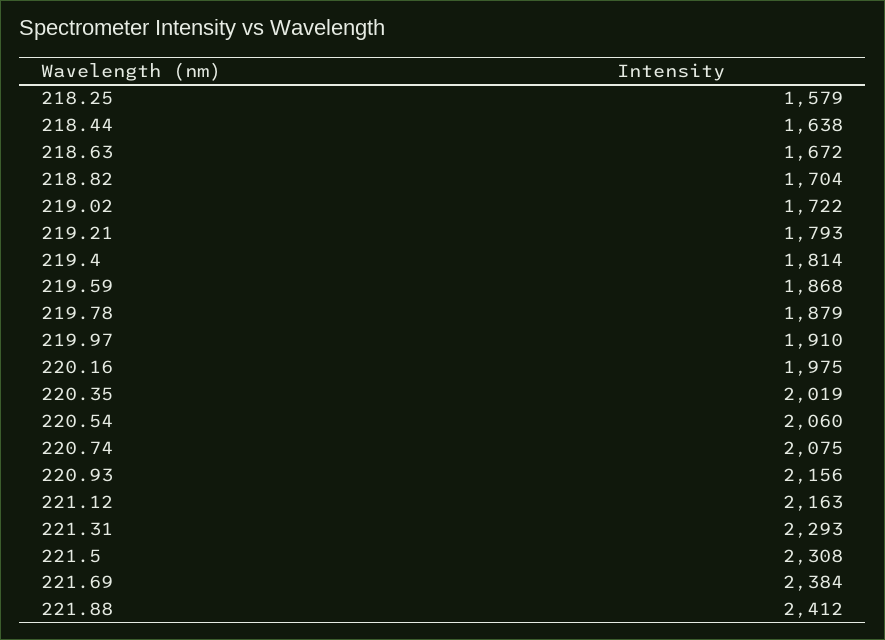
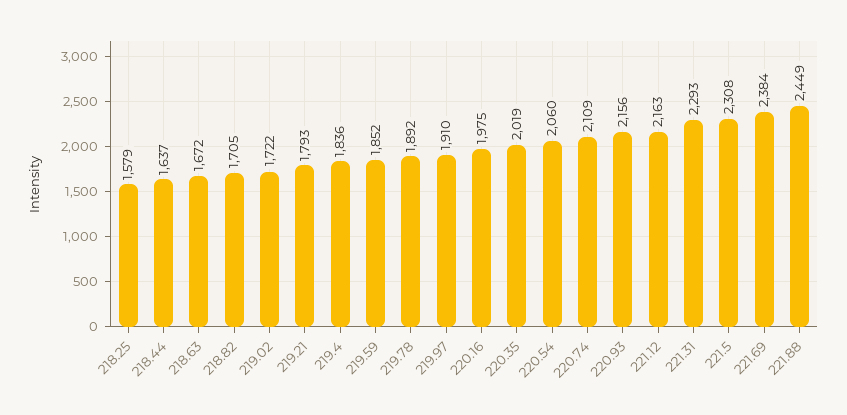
  {
    "218.25": 1579,
-   "218.44": 1638,
+   "218.44": 1637,
    "218.63": 1672,
-   "218.82": 1704,
+   "218.82": 1705,
    "219.02": 1722,
    "219.21": 1793,
-   "219.4": 1814,
+   "219.4": 1836,
-   "219.59": 1868,
+   "219.59": 1852,
-   "219.78": 1879,
+   "219.78": 1892,
    "219.97": 1910,
    "220.16": 1975,
    "220.35": 2019,
    "220.54": 2060,
-   "220.74": 2075,
+   "220.74": 2109,
    "220.93": 2156,
    "221.12": 2163,
    "221.31": 2293,
    "221.5": 2308,
    "221.69": 2384,
-   "221.88": 2412
+   "221.88": 2449
  }

